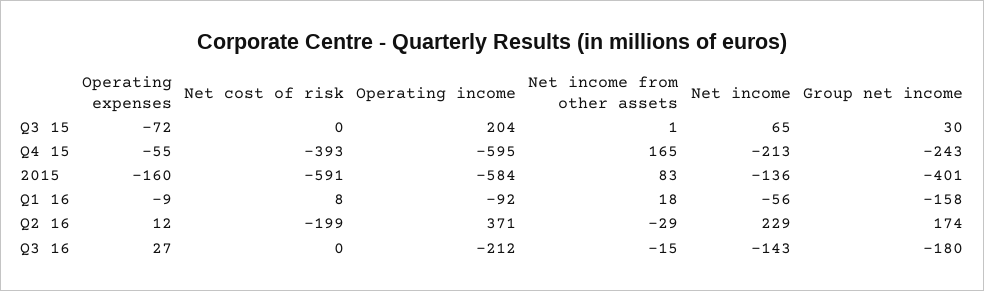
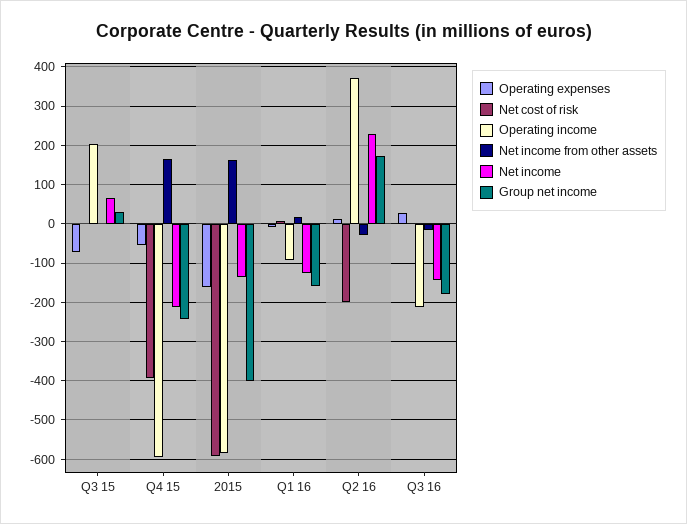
  {
    "Operating expenses": {
      "Q3 15": -72,
      "Q4 15": -55,
      "2015": -160,
      "Q1 16": -9,
      "Q2 16": 12,
      "Q3 16": 27
    },
    "Net cost of risk": {
      "Q3 15": 0,
      "Q4 15": -393,
      "2015": -591,
      "Q1 16": 8,
      "Q2 16": -199,
      "Q3 16": 0
    },
    "Operating income": {
      "Q3 15": 204,
      "Q4 15": -595,
      "2015": -584,
      "Q1 16": -92,
      "Q2 16": 371,
      "Q3 16": -212
    },
    "Net income from other assets": {
      "Q3 15": 1,
      "Q4 15": 165,
-     "2015": 83,
+     "2015": 160,
      "Q1 16": 18,
      "Q2 16": -29,
      "Q3 16": -15
    },
    "Net income": {
      "Q3 15": 65,
      "Q4 15": -213,
      "2015": -136,
-     "Q1 16": -56,
+     "Q1 16": -120,
      "Q2 16": 229,
      "Q3 16": -143
    },
    "Group net income": {
      "Q3 15": 30,
      "Q4 15": -243,
      "2015": -401,
      "Q1 16": -158,
      "Q2 16": 174,
      "Q3 16": -180
    }
  }

